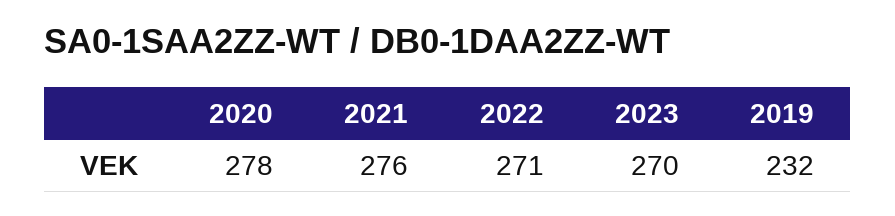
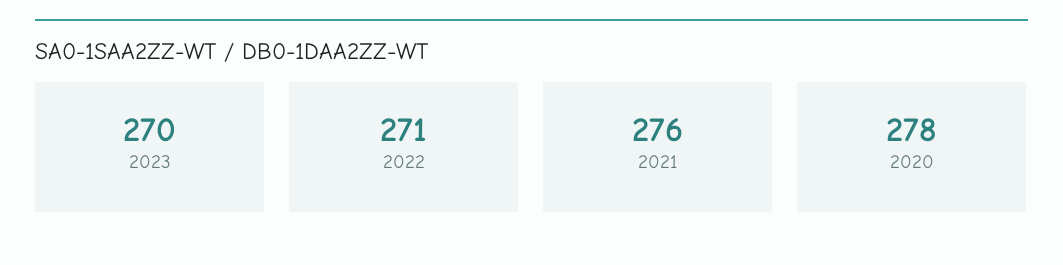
  {
    "2020": 278,
    "2021": 276,
    "2022": 271,
-   "2023": 270,
+   "2023": 270
-   "2019": 232
  }

